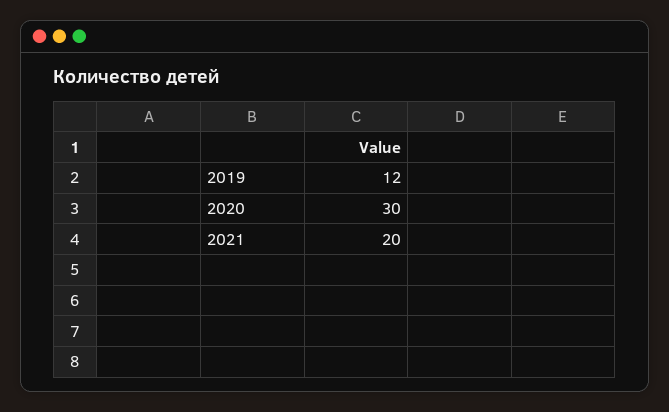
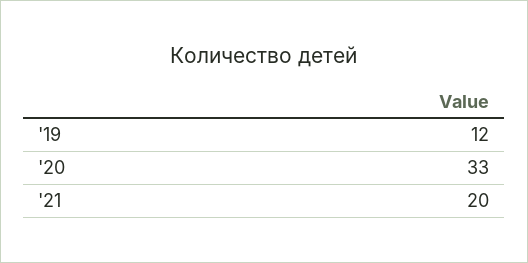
  {
    "2019": 12,
-   "2020": 30,
+   "2020": 33,
    "2021": 20
  }

